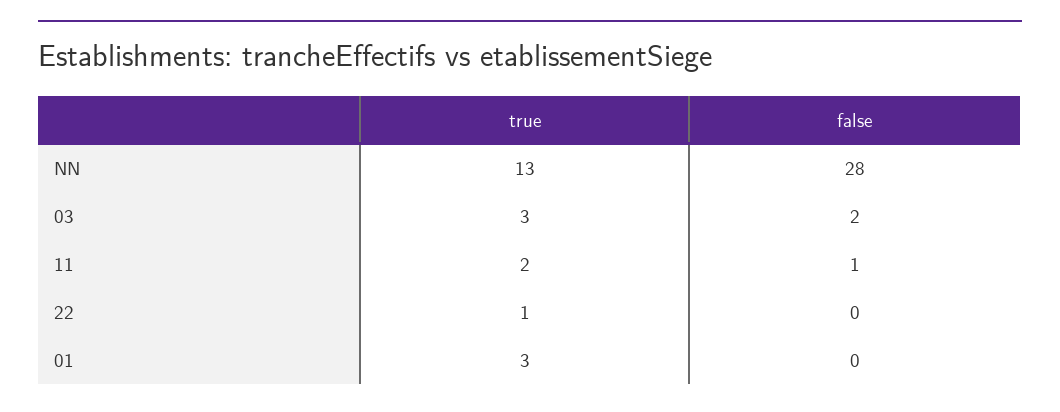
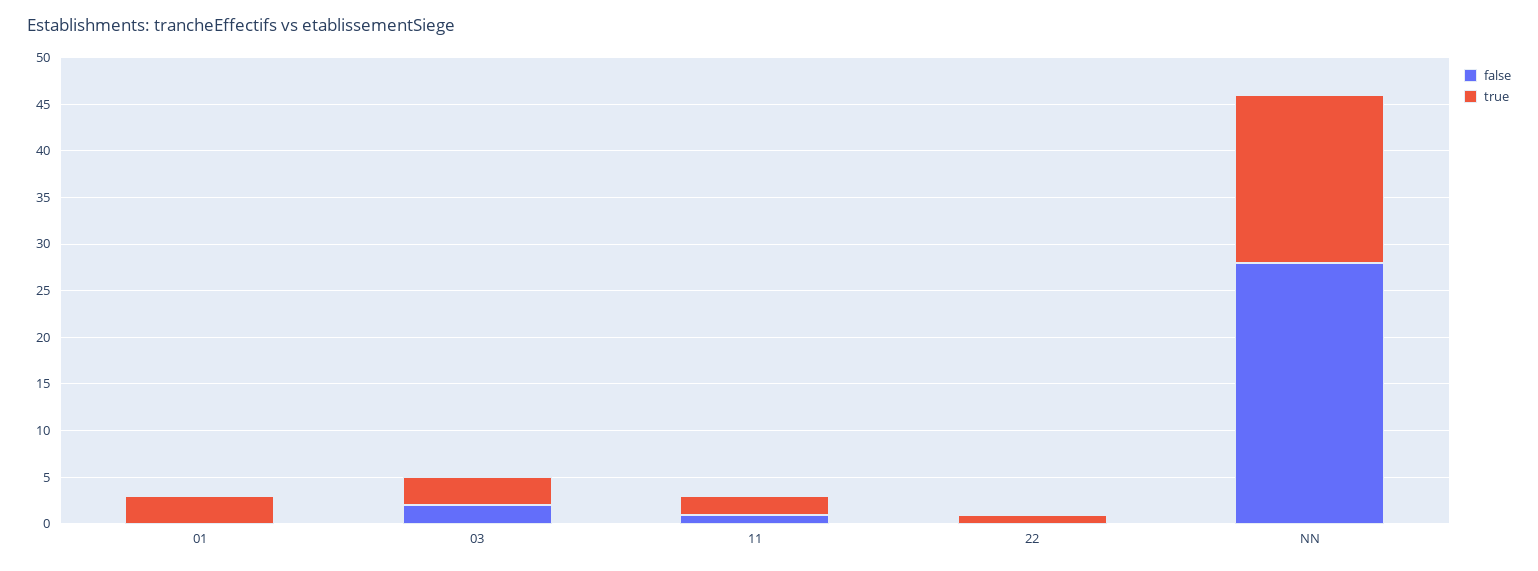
  {
    "true": {
-     "NN": 13,
+     "NN": 18,
      "03": 3,
      "11": 2,
      "22": 1,
      "01": 3
    },
    "false": {
      "NN": 28,
      "03": 2,
      "11": 1,
      "22": 0,
      "01": 0
    }
  }

